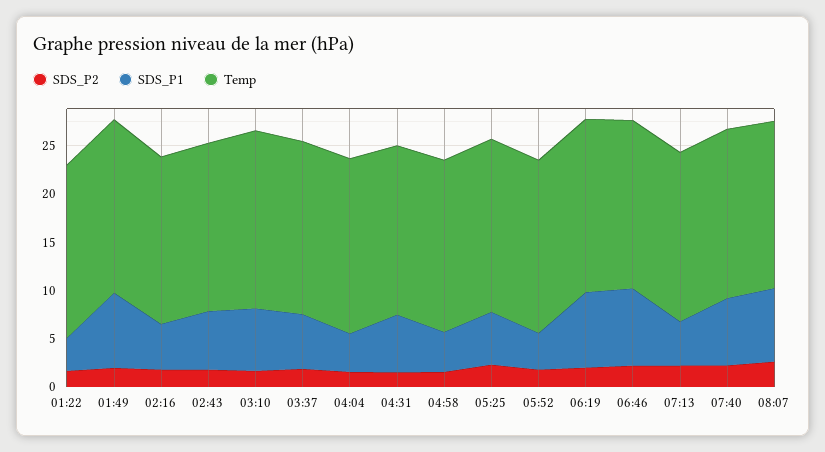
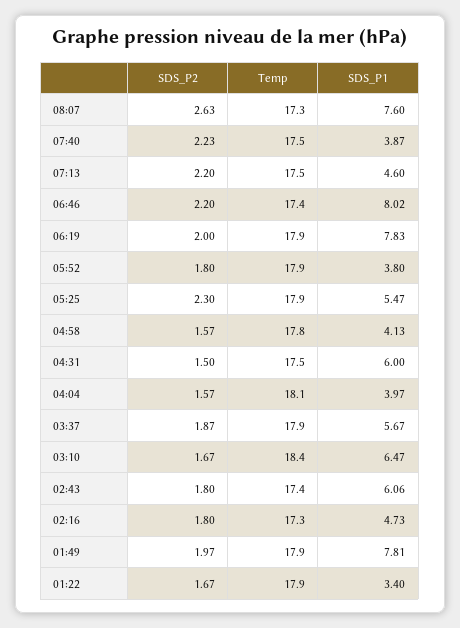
  {
    "SDS_P2": {
      "01:22": 1.67,
      "01:49": 1.97,
      "02:16": 1.8,
      "02:43": 1.8,
      "03:10": 1.67,
      "03:37": 1.87,
      "04:04": 1.57,
      "04:31": 1.5,
      "04:58": 1.57,
      "05:25": 2.3,
      "05:52": 1.8,
      "06:19": 2,
      "06:46": 2.2,
      "07:13": 2.2,
      "07:40": 2.23,
      "08:07": 2.63
    },
    "SDS_P1": {
      "01:22": 3.4,
      "01:49": 7.81,
      "02:16": 4.73,
      "02:43": 6.06,
      "03:10": 6.47,
      "03:37": 5.67,
      "04:04": 3.97,
      "04:31": 6,
      "04:58": 4.13,
      "05:25": 5.47,
      "05:52": 3.8,
      "06:19": 7.83,
      "06:46": 8.02,
      "07:13": 4.6,
-     "07:40": 7,
+     "07:40": 3.87,
      "08:07": 7.6
    },
    "Temp": {
      "01:22": 17.9,
      "01:49": 17.9,
      "02:16": 17.3,
      "02:43": 17.4,
      "03:10": 18.4,
      "03:37": 17.9,
      "04:04": 18.1,
      "04:31": 17.5,
      "04:58": 17.8,
      "05:25": 17.9,
      "05:52": 17.9,
      "06:19": 17.9,
      "06:46": 17.4,
      "07:13": 17.5,
      "07:40": 17.5,
      "08:07": 17.3
    }
  }

